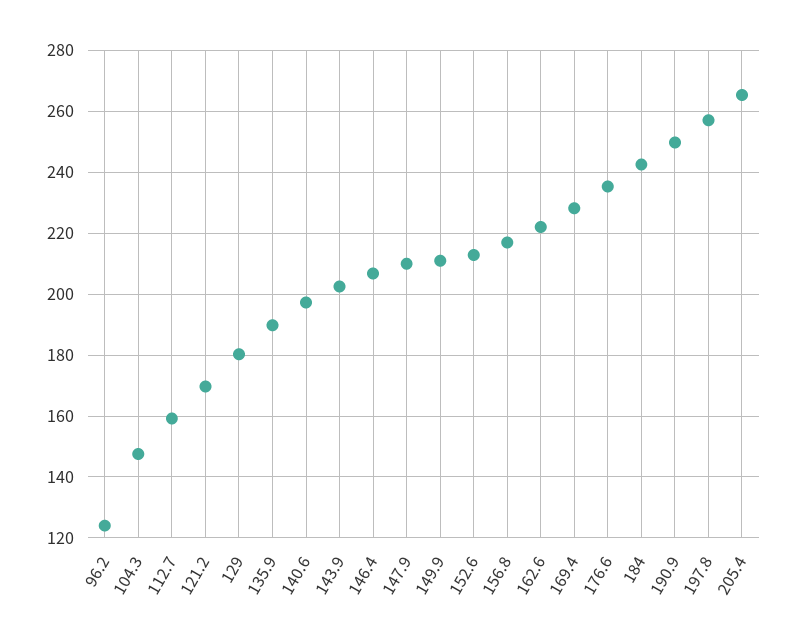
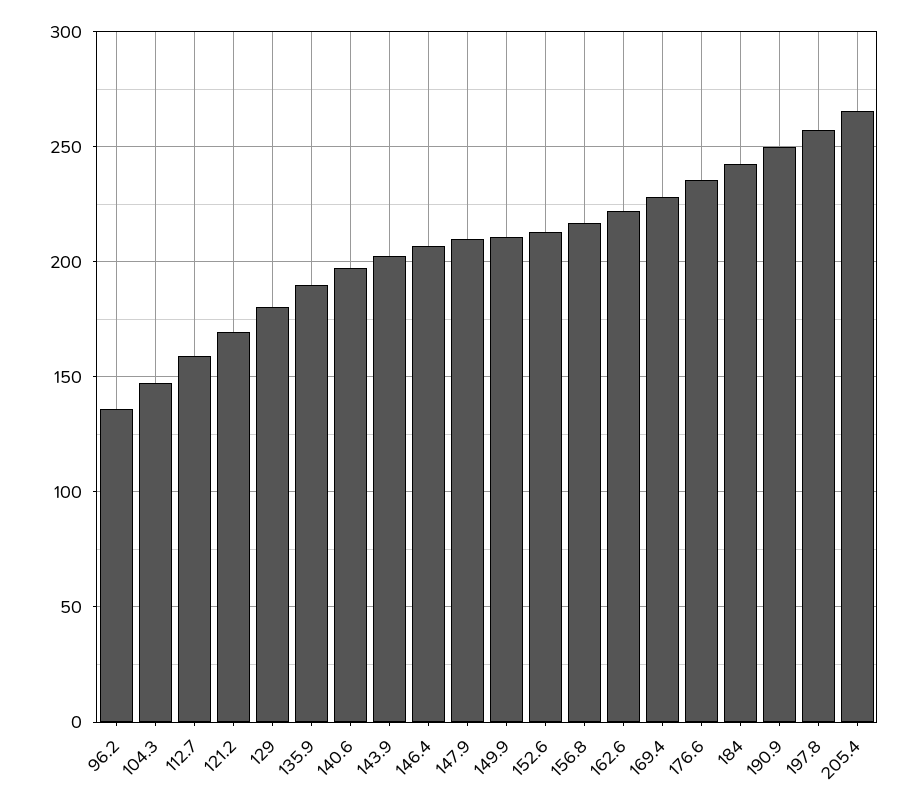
  {
-   "96.2": 124,
+   "96.2": 135,
    "104.3": 148,
    "112.7": 160,
    "121.2": 170,
    "129": 180,
    "135.9": 190,
    "140.6": 198,
    "143.9": 202,
    "146.4": 206,
    "147.9": 210,
    "149.9": 212,
    "152.6": 212,
    "156.8": 218,
    "162.6": 222,
    "169.4": 228,
    "176.6": 236,
    "184": 242,
    "190.9": 250,
    "197.8": 258,
    "205.4": 266
  }

